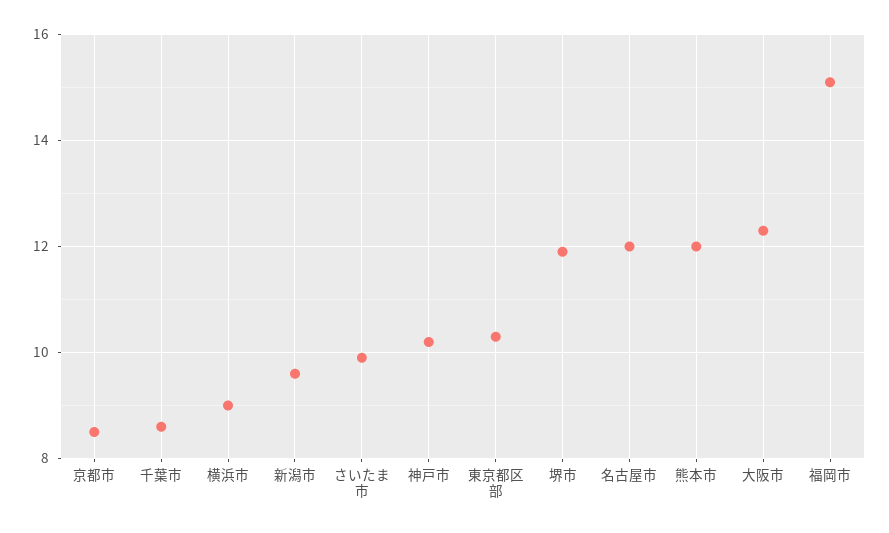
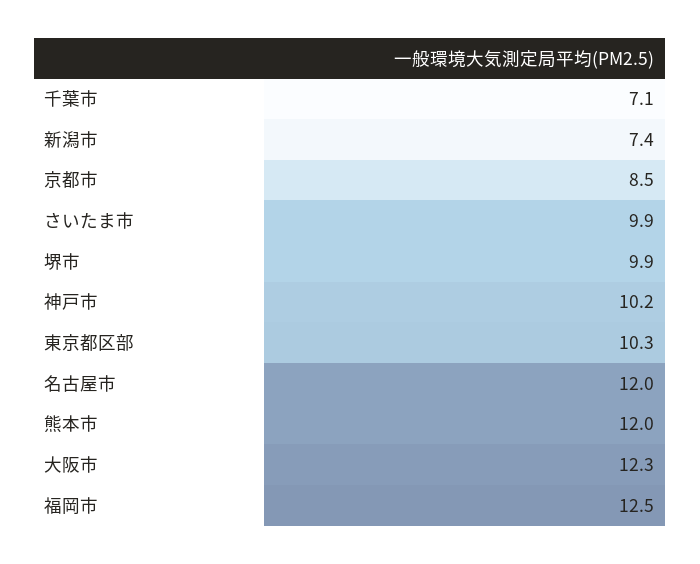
  {
    "京都市": 8.5,
-   "千葉市": 8.5,
+   "千葉市": 7.1,
-   "横浜市": 9,
-   "新潟市": 9.5,
+   "新潟市": 7.4,
    "さいたま市": 9.9,
    "神戸市": 10.2,
    "東京都区部": 10.3,
-   "堺市": 12,
+   "堺市": 9.9,
    "名古屋市": 12,
    "熊本市": 12,
    "大阪市": 12.3,
-   "福岡市": 15
+   "福岡市": 12.5
  }

